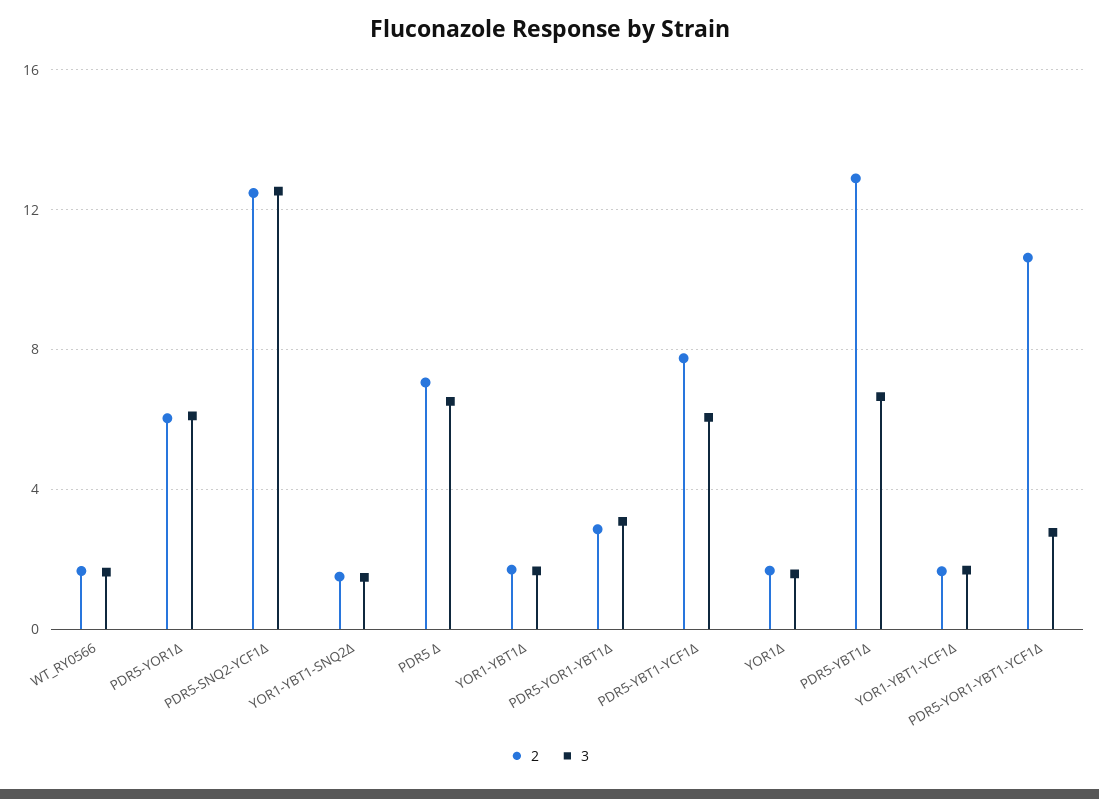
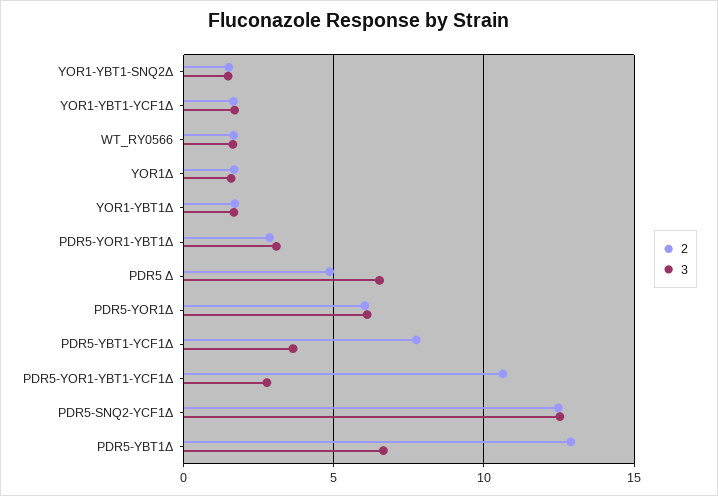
  {
    "2": {
      "WT_RY0566": 1.5,
      "PDR5-YOR1Δ": 6,
      "PDR5-SNQ2-YCF1Δ": 12.5,
      "YOR1-YBT1-SNQ2Δ": 1.5,
-     "PDR5 Δ": 7,
+     "PDR5 Δ": 5,
      "YOR1-YBT1Δ": 1.5,
      "PDR5-YOR1-YBT1Δ": 3,
      "PDR5-YBT1-YCF1Δ": 8,
      "YOR1Δ": 1.5,
      "PDR5-YBT1Δ": 13,
      "YOR1-YBT1-YCF1Δ": 1.5,
      "PDR5-YOR1-YBT1-YCF1Δ": 10.5
    },
    "3": {
      "WT_RY0566": 1.5,
      "PDR5-YOR1Δ": 6,
      "PDR5-SNQ2-YCF1Δ": 12.5,
      "YOR1-YBT1-SNQ2Δ": 1.5,
      "PDR5 Δ": 6.5,
      "YOR1-YBT1Δ": 1.5,
      "PDR5-YOR1-YBT1Δ": 3,
-     "PDR5-YBT1-YCF1Δ": 6,
+     "PDR5-YBT1-YCF1Δ": 3.5,
      "YOR1Δ": 1.5,
      "PDR5-YBT1Δ": 6.5,
      "YOR1-YBT1-YCF1Δ": 1.5,
      "PDR5-YOR1-YBT1-YCF1Δ": 3
    }
  }

